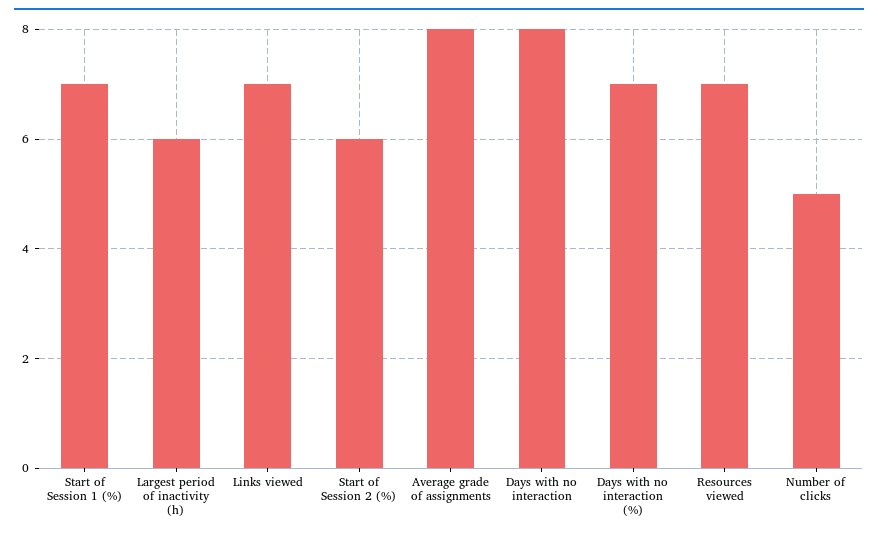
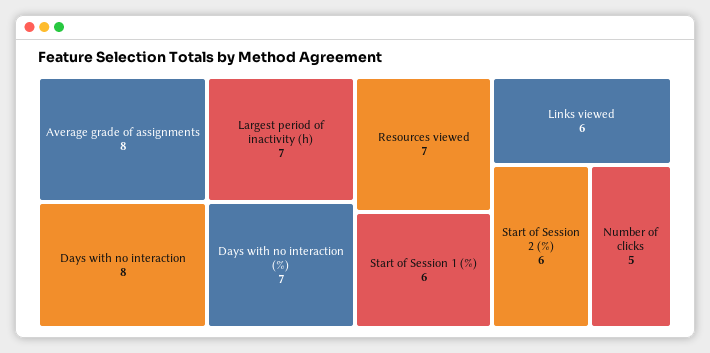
  {
-   "Start of Session 1 (%)": 7,
+   "Start of Session 1 (%)": 6,
-   "Largest period of inactivity (h)": 6,
+   "Largest period of inactivity (h)": 7,
-   "Links viewed": 7,
+   "Links viewed": 6,
    "Start of Session 2 (%)": 6,
    "Average grade of assignments": 8,
    "Days with no interaction": 8,
    "Days with no interaction (%)": 7,
    "Resources viewed": 7,
    "Number of clicks": 5
  }

